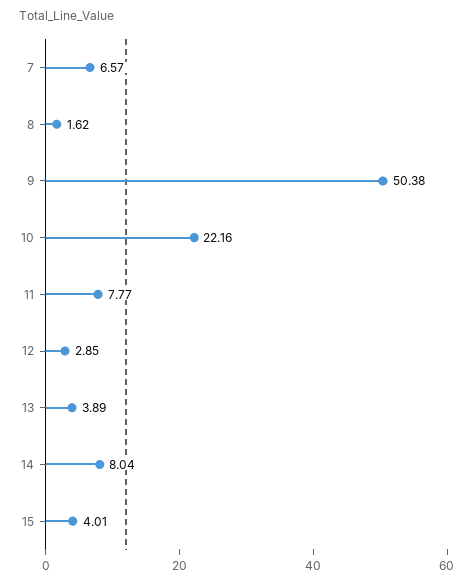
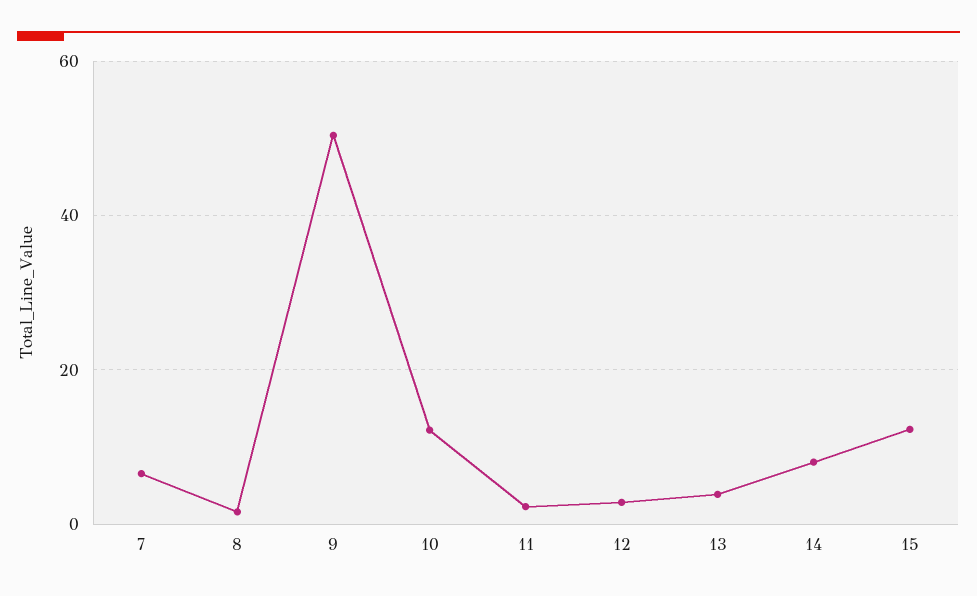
  {
    "7": 6.57,
    "8": 1.62,
    "9": 50.38,
-   "10": 22.16,
+   "10": 12,
-   "11": 7.77,
+   "11": 2,
    "12": 2.85,
    "13": 3.89,
    "14": 8.04,
-   "15": 4.01
+   "15": 12
  }

